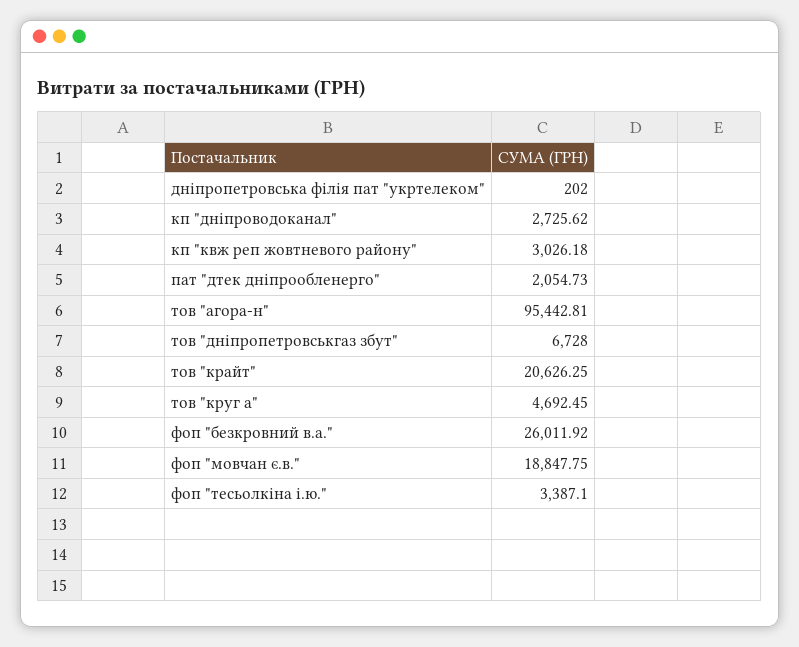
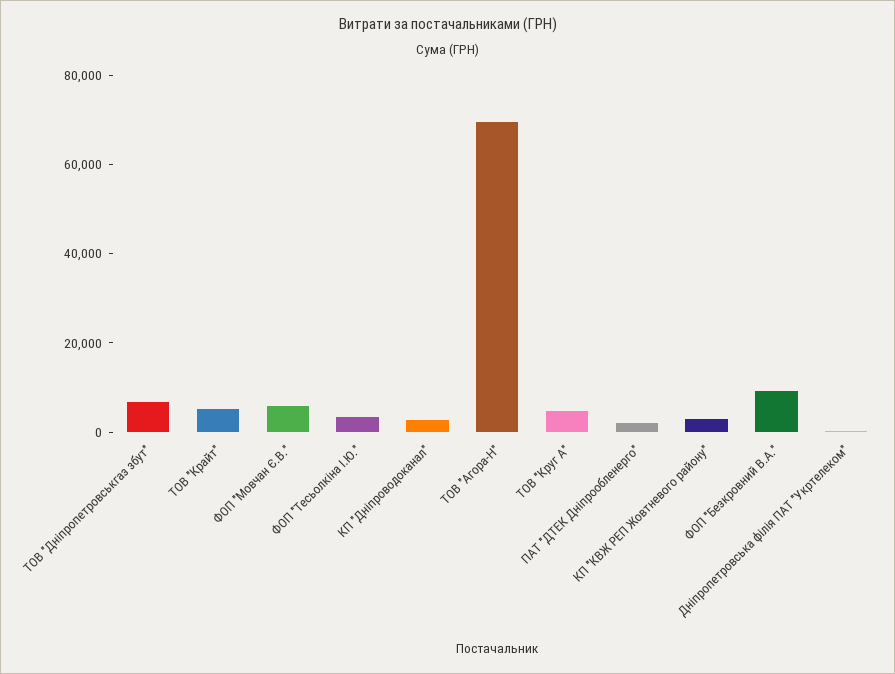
  {
    "дніпропетровська філія пат \"укртелеком\"": 202,
    "кп \"дніпроводоканал\"": 2725.62,
    "кп \"квж реп жовтневого району\"": 3026.18,
    "пат \"дтек дніпрообленерго\"": 2054.73,
-   "тов \"агора-н\"": 95442.81,
+   "тов \"агора-н\"": 70000,
    "тов \"дніпропетровськгаз збут\"": 6728,
-   "тов \"крайт\"": 20626.25,
+   "тов \"крайт\"": 5000,
    "тов \"круг а\"": 4692.45,
-   "фоп \"безкровний в.а.\"": 26011.92,
+   "фоп \"безкровний в.а.\"": 10000,
-   "фоп \"мовчан є.в.\"": 18847.75,
+   "фоп \"мовчан є.в.\"": 5000,
    "фоп \"тесьолкіна і.ю.\"": 3387.1
  }

